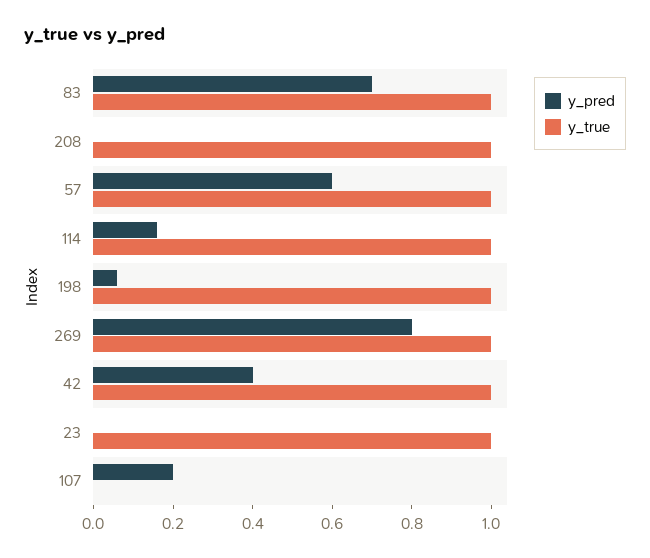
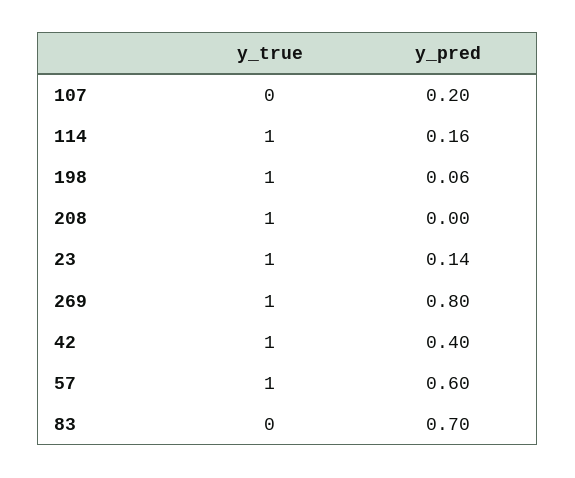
  {
    "y_pred": {
      "83": 0.7,
      "208": 0,
      "57": 0.6,
      "114": 0.16,
      "198": 0.06,
      "269": 0.8,
      "42": 0.4,
-     "23": 0,
+     "23": 0.14,
      "107": 0.2
    },
    "y_true": {
-     "83": 1,
+     "83": 0,
      "208": 1,
      "57": 1,
      "114": 1,
      "198": 1,
      "269": 1,
      "42": 1,
      "23": 1,
      "107": 0
    }
  }

